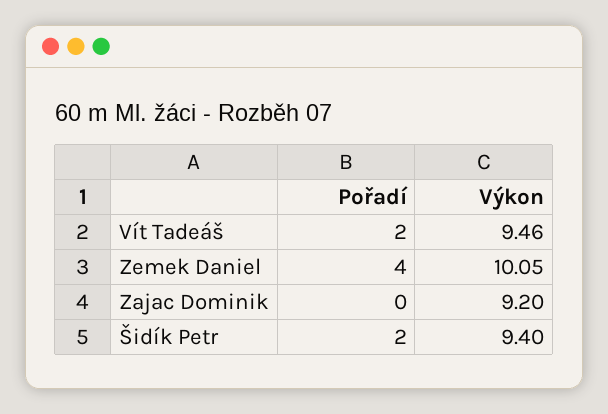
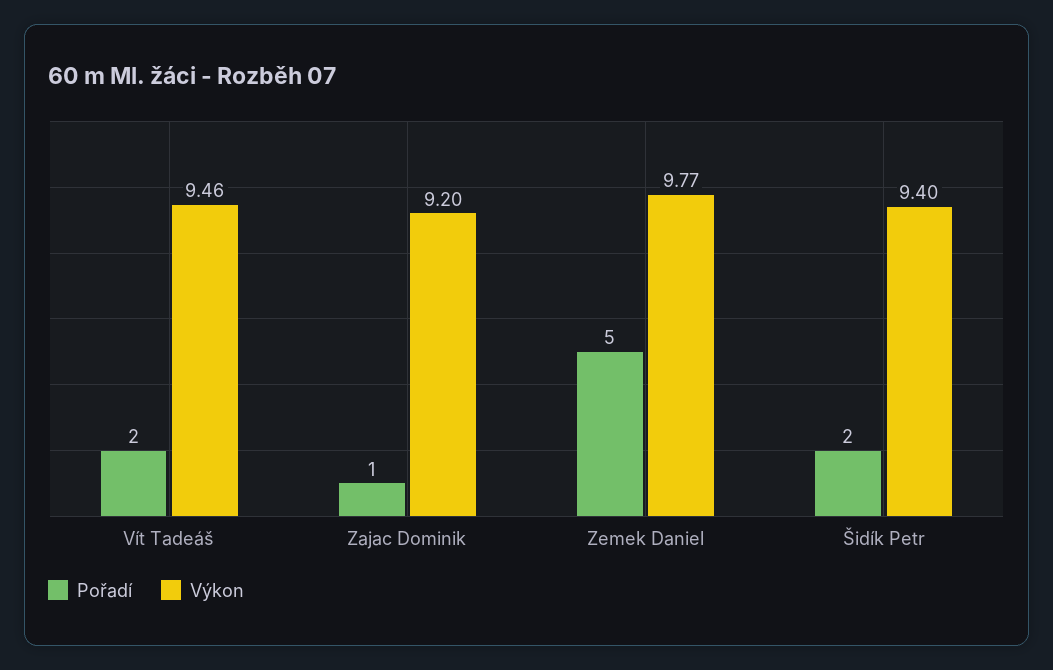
  {
    "Pořadí": {
      "Vít Tadeáš": 2,
-     "Zemek Daniel": 4,
+     "Zemek Daniel": 5,
-     "Zajac Dominik": 0,
+     "Zajac Dominik": 1,
      "Šidík Petr": 2
    },
    "Výkon": {
      "Vít Tadeáš": 9.46,
-     "Zemek Daniel": 10.05,
+     "Zemek Daniel": 9.77,
      "Zajac Dominik": 9.2,
      "Šidík Petr": 9.4
    }
  }

